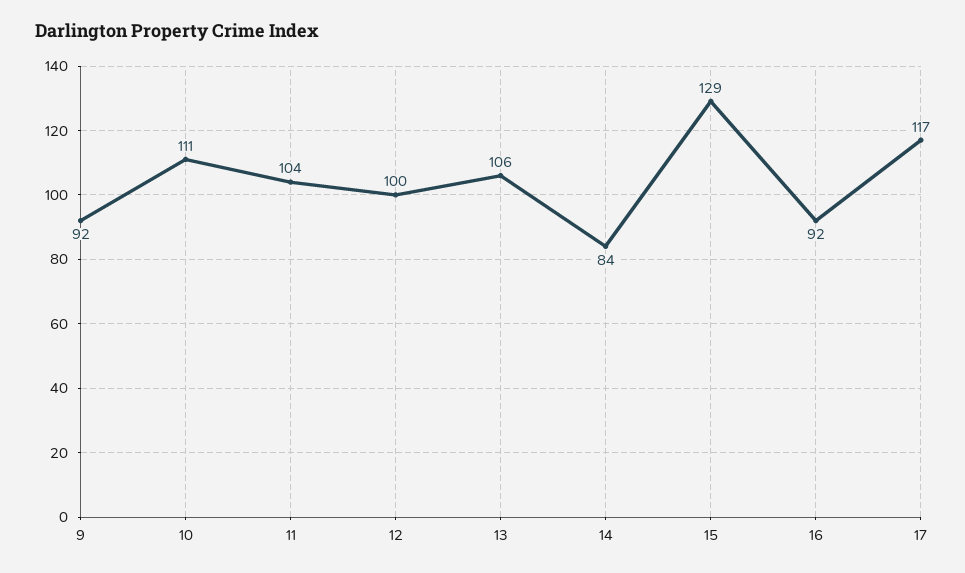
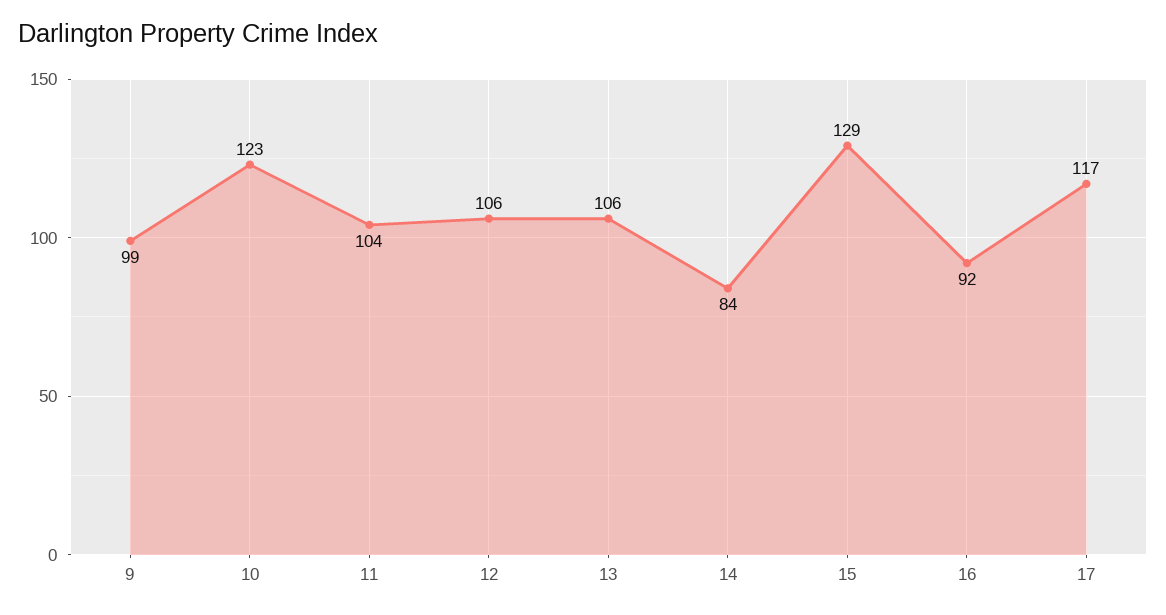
  {
-   "9": 92,
+   "9": 99,
-   "10": 111,
+   "10": 123,
    "11": 104,
-   "12": 100,
+   "12": 106,
    "13": 106,
    "14": 84,
    "15": 129,
    "16": 92,
    "17": 117
  }

